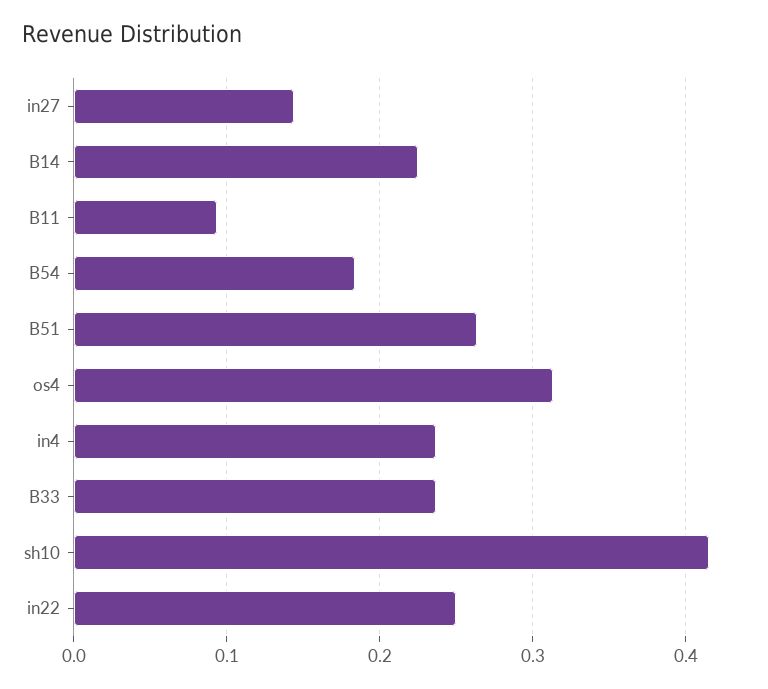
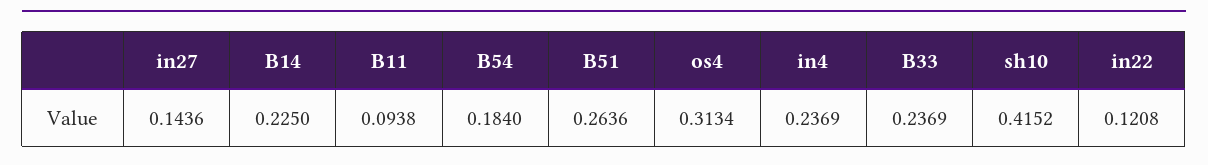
  {
    "in27": 0.1436,
    "B14": 0.225,
    "B11": 0.0938,
    "B54": 0.184,
    "B51": 0.2636,
    "os4": 0.3134,
    "in4": 0.2369,
    "B33": 0.2369,
    "sh10": 0.4152,
-   "in22": 0.25
+   "in22": 0.1208
  }

